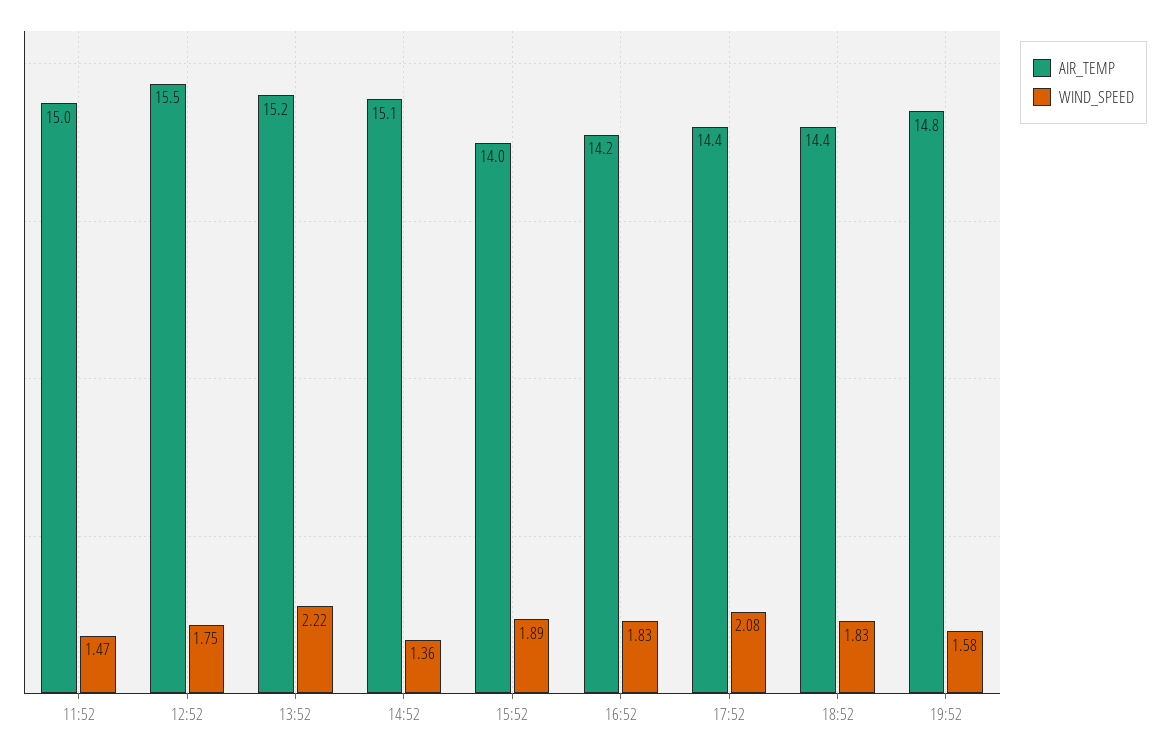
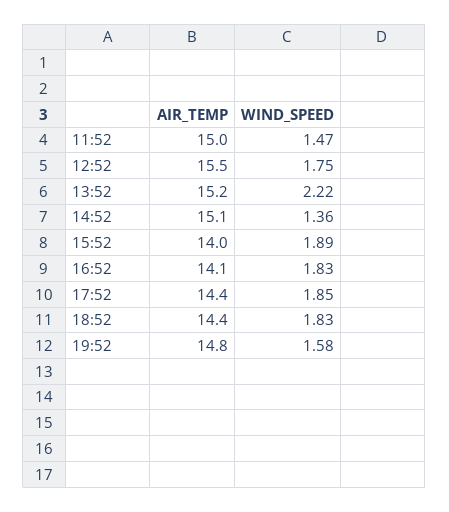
  {
    "AIR_TEMP": {
      "11:52": 15,
      "12:52": 15.5,
      "13:52": 15.2,
      "14:52": 15.1,
      "15:52": 14,
-     "16:52": 14.2,
+     "16:52": 14.1,
      "17:52": 14.4,
      "18:52": 14.4,
      "19:52": 14.8
    },
    "WIND_SPEED": {
      "11:52": 1.47,
      "12:52": 1.75,
      "13:52": 2.22,
      "14:52": 1.36,
      "15:52": 1.89,
      "16:52": 1.83,
-     "17:52": 2.08,
+     "17:52": 1.85,
      "18:52": 1.83,
      "19:52": 1.58
    }
  }

